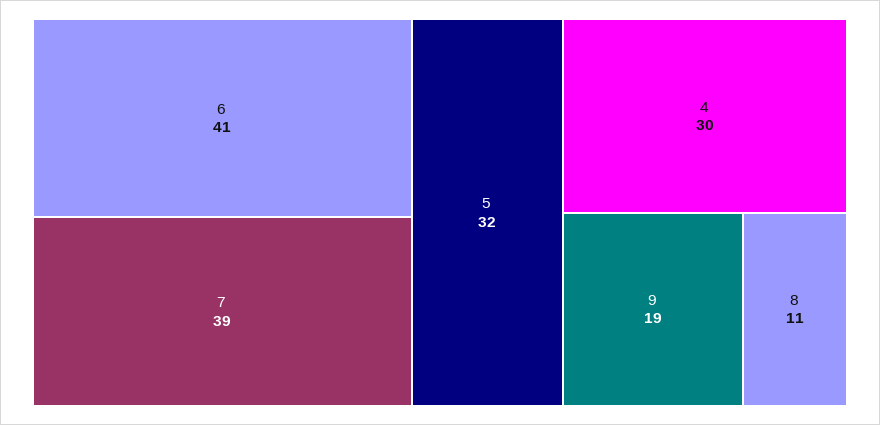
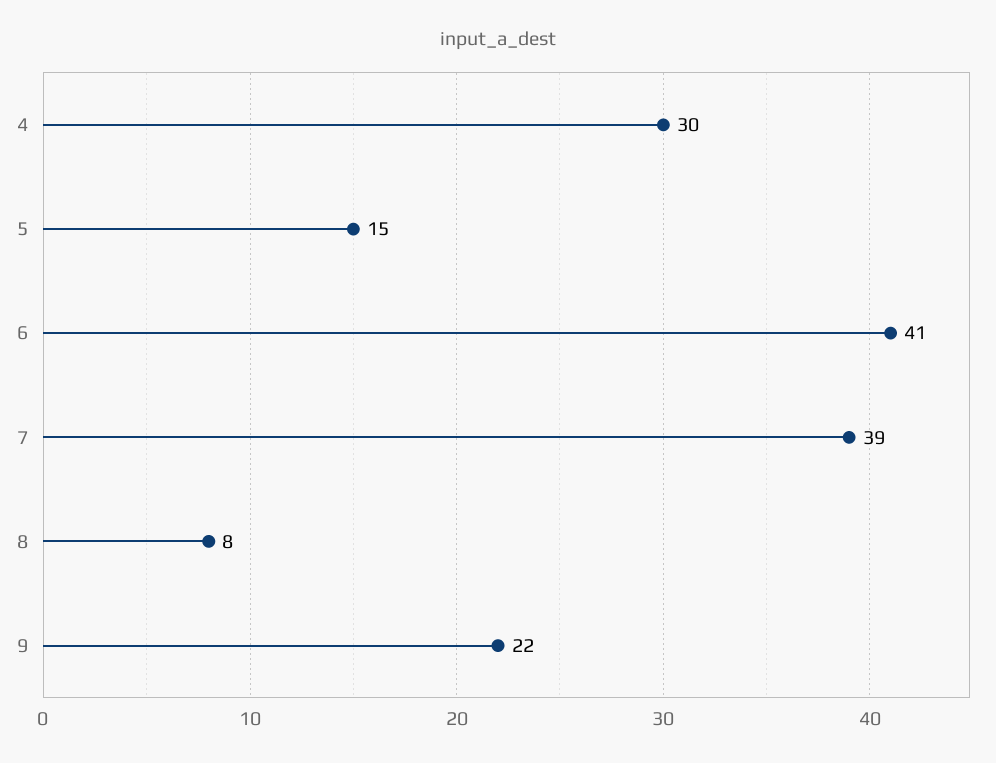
  {
    "6": 41,
    "7": 39,
-   "5": 32,
+   "5": 15,
    "4": 30,
-   "9": 19,
+   "9": 22,
-   "8": 11
+   "8": 8
  }

